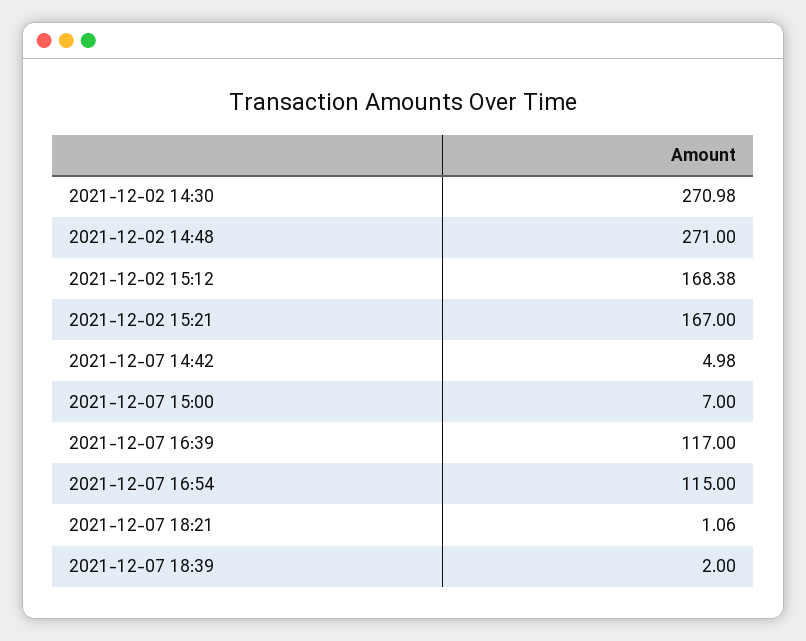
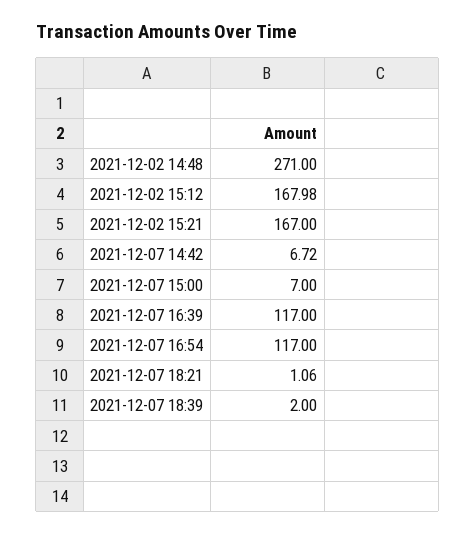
  {
-   "2021-12-02 14:30": 270.98,
    "2021-12-02 14:48": 271,
-   "2021-12-02 15:12": 168.38,
+   "2021-12-02 15:12": 167.98,
    "2021-12-02 15:21": 167,
-   "2021-12-07 14:42": 4.98,
+   "2021-12-07 14:42": 6.72,
    "2021-12-07 15:00": 7,
    "2021-12-07 16:39": 117,
-   "2021-12-07 16:54": 115,
+   "2021-12-07 16:54": 117,
    "2021-12-07 18:21": 1.06,
    "2021-12-07 18:39": 2
  }

